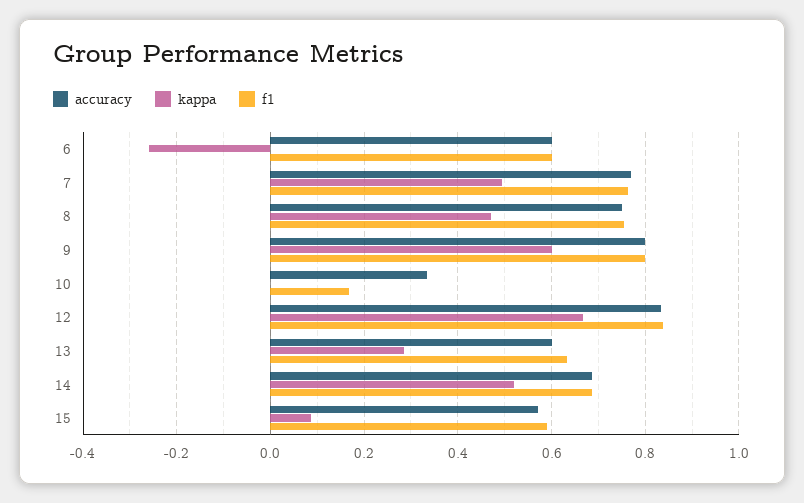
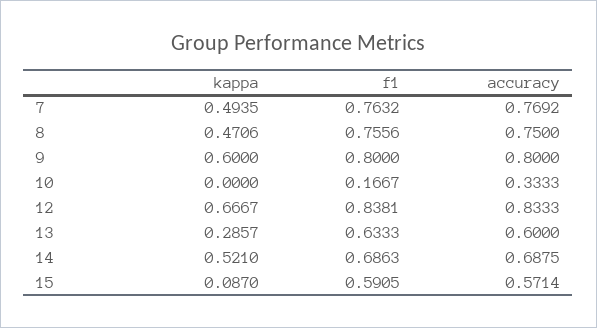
  {
    "accuracy": {
-     "6": 0.6,
      "7": 0.7692,
      "8": 0.75,
      "9": 0.8,
      "10": 0.3333,
      "12": 0.8333,
      "13": 0.6,
      "14": 0.6875,
      "15": 0.5714
    },
    "kappa": {
-     "6": -0.26,
      "7": 0.4935,
      "8": 0.4706,
      "9": 0.6,
      "10": 0,
      "12": 0.6667,
      "13": 0.2857,
      "14": 0.521,
      "15": 0.087
    },
    "f1": {
-     "6": 0.6,
      "7": 0.7632,
      "8": 0.7556,
      "9": 0.8,
      "10": 0.1667,
      "12": 0.8381,
      "13": 0.6333,
      "14": 0.6863,
      "15": 0.5905
    }
  }

